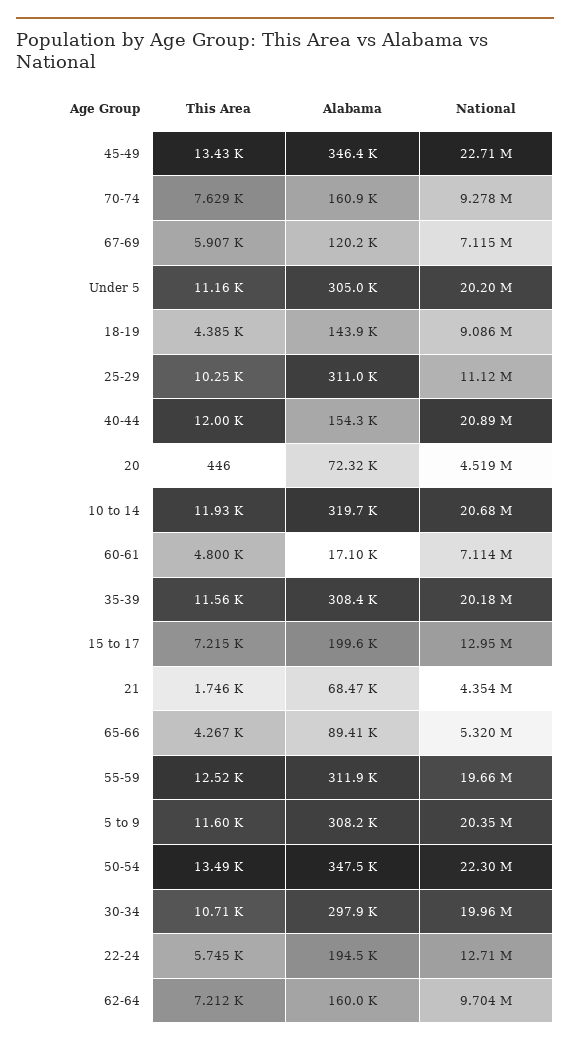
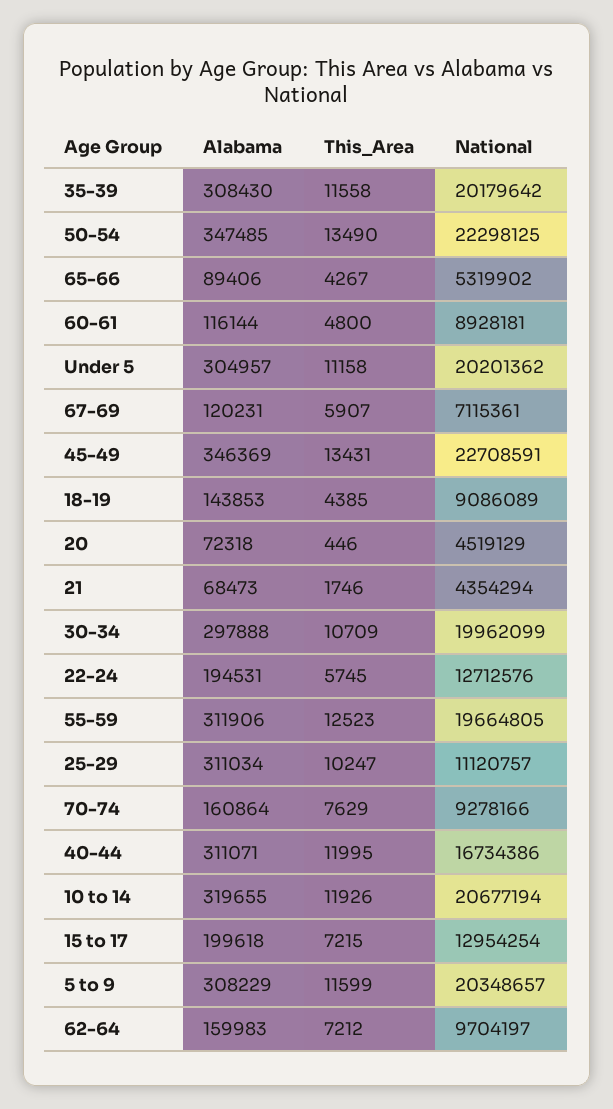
  {
    "This Area": {
      "45-49": 13431,
      "70-74": 7629,
      "67-69": 5907,
      "Under 5": 11158,
      "18-19": 4385,
      "25-29": 10247,
      "40-44": 11995,
      "20": 446,
      "10 to 14": 11926,
      "60-61": 4800,
      "35-39": 11558,
      "15 to 17": 7215,
      "21": 1746,
      "65-66": 4267,
      "55-59": 12523,
      "5 to 9": 11599,
      "50-54": 13490,
      "30-34": 10709,
      "22-24": 5745,
      "62-64": 7212
    },
    "Alabama": {
      "45-49": 346369,
      "70-74": 160864,
      "67-69": 120231,
      "Under 5": 304957,
      "18-19": 143853,
      "25-29": 311034,
-     "40-44": 154300,
+     "40-44": 311071,
      "20": 72318,
      "10 to 14": 319655,
-     "60-61": 17100,
+     "60-61": 116144,
      "35-39": 308430,
      "15 to 17": 199618,
      "21": 68473,
      "65-66": 89406,
      "55-59": 311906,
      "5 to 9": 308229,
      "50-54": 347485,
      "30-34": 297888,
      "22-24": 194531,
      "62-64": 159983
    },
    "National": {
      "45-49": 22708591,
      "70-74": 9278166,
      "67-69": 7115361,
      "Under 5": 20201362,
      "18-19": 9086089,
      "25-29": 11120757,
-     "40-44": 20890000,
+     "40-44": 16734386,
      "20": 4519129,
      "10 to 14": 20677194,
-     "60-61": 7114000,
+     "60-61": 8928181,
      "35-39": 20179642,
      "15 to 17": 12954254,
      "21": 4354294,
      "65-66": 5319902,
      "55-59": 19664805,
      "5 to 9": 20348657,
      "50-54": 22298125,
      "30-34": 19962099,
      "22-24": 12712576,
      "62-64": 9704197
    }
  }

